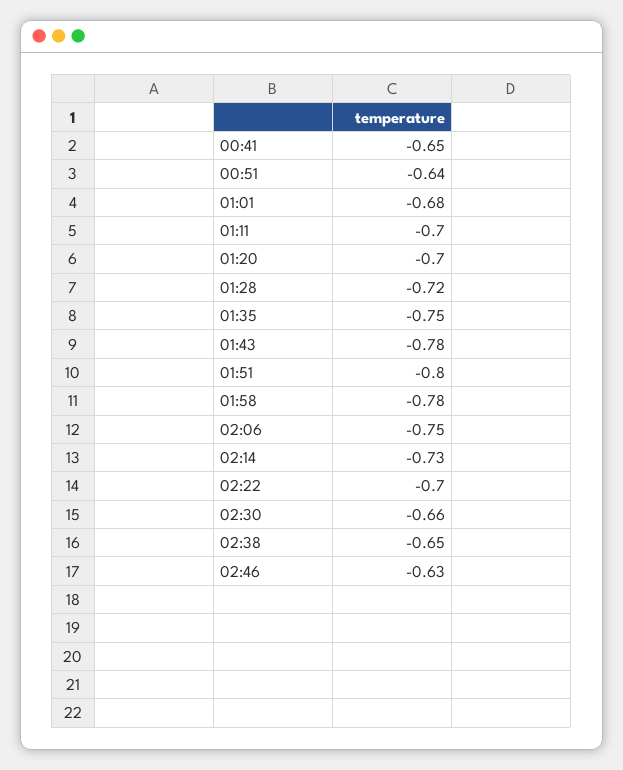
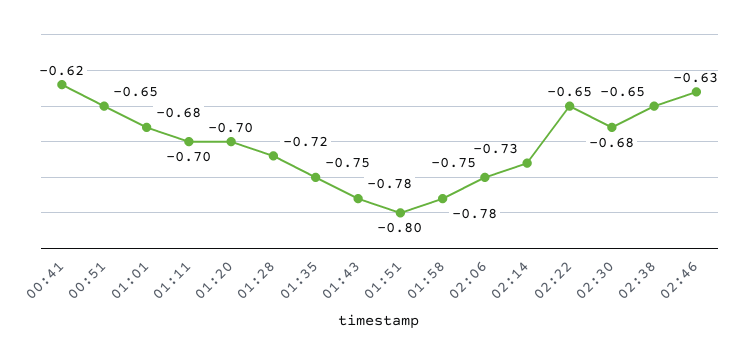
  {
-   "00:41": -0.65,
+   "00:41": -0.62,
-   "00:51": -0.64,
+   "00:51": -0.65,
    "01:01": -0.68,
    "01:11": -0.7,
    "01:20": -0.7,
    "01:28": -0.72,
    "01:35": -0.75,
    "01:43": -0.78,
    "01:51": -0.8,
    "01:58": -0.78,
    "02:06": -0.75,
    "02:14": -0.73,
-   "02:22": -0.7,
+   "02:22": -0.65,
-   "02:30": -0.66,
+   "02:30": -0.68,
    "02:38": -0.65,
    "02:46": -0.63
  }

